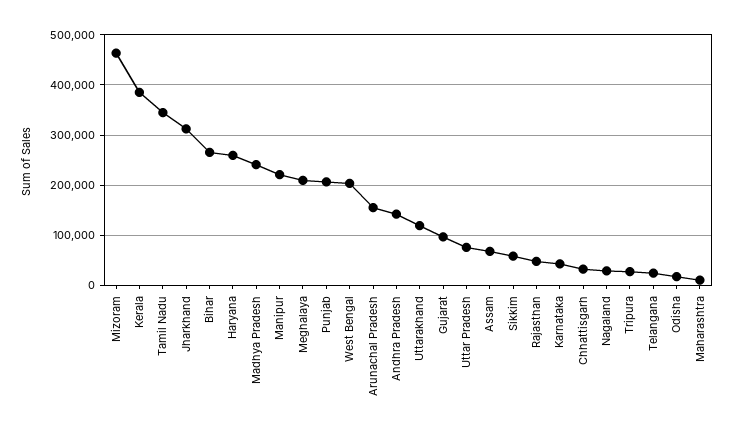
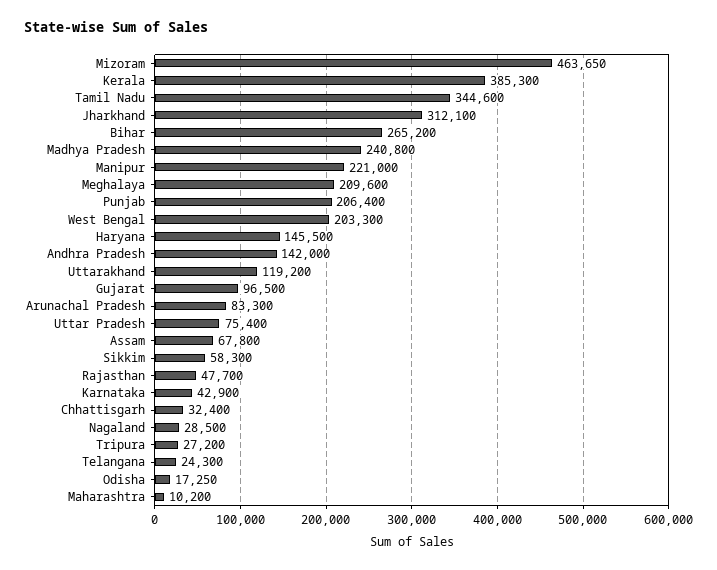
  {
    "Mizoram": 463650,
    "Kerala": 385300,
    "Tamil Nadu": 344600,
    "Jharkhand": 312100,
    "Bihar": 265200,
-   "Haryana": 260000,
+   "Haryana": 145500,
    "Madhya Pradesh": 240800,
    "Manipur": 221000,
    "Meghalaya": 209600,
    "Punjab": 206400,
    "West Bengal": 203300,
-   "Arunachal Pradesh": 160000,
+   "Arunachal Pradesh": 83300,
    "Andhra Pradesh": 142000,
    "Uttarakhand": 119200,
    "Gujarat": 96500,
    "Uttar Pradesh": 75400,
    "Assam": 67800,
    "Sikkim": 58300,
    "Rajasthan": 47700,
    "Karnataka": 42900,
    "Chhattisgarh": 32400,
    "Nagaland": 28500,
    "Tripura": 27200,
    "Telangana": 24300,
    "Odisha": 17250,
    "Maharashtra": 10200
  }

